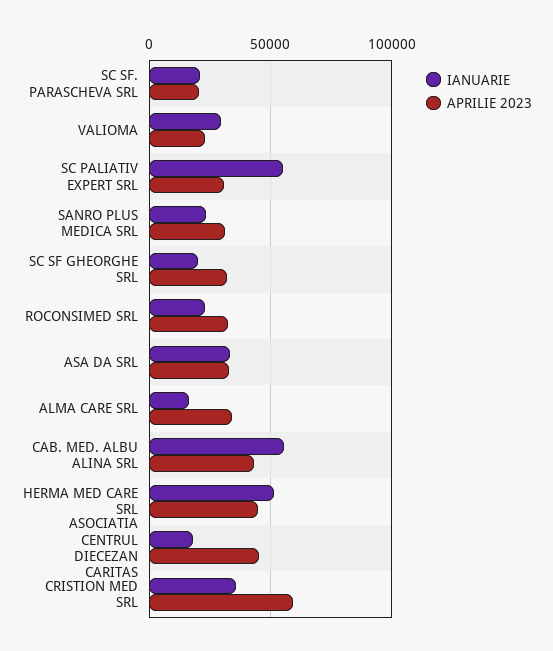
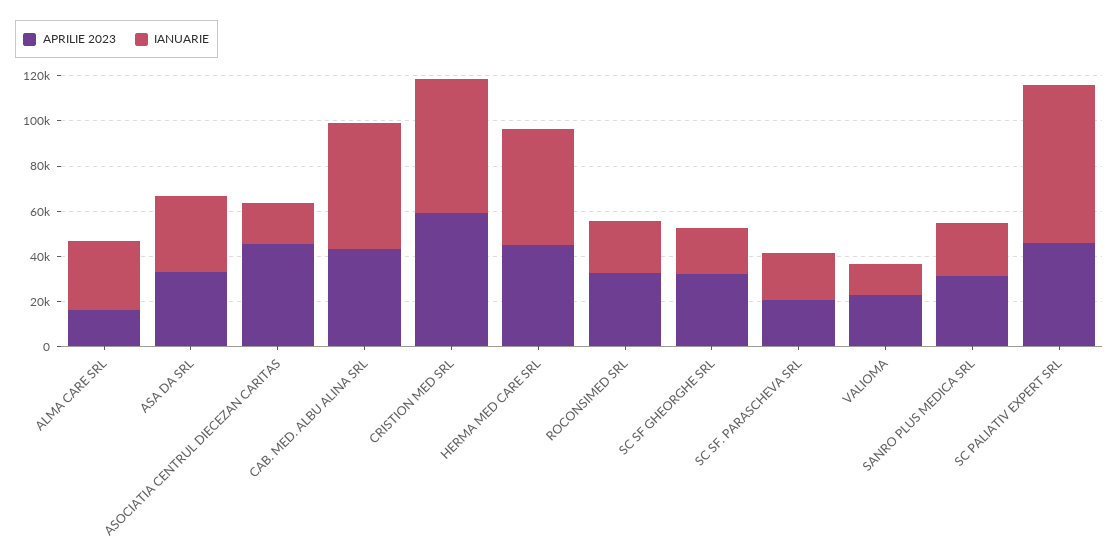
  {
    "IANUARIE": {
      "SC SF. PARASCHEVA SRL": 20000,
-     "VALIOMA": 30000,
+     "VALIOMA": 15000,
-     "SC PALIATIV EXPERT SRL": 55000,
+     "SC PALIATIV EXPERT SRL": 70000,
      "SANRO PLUS MEDICA SRL": 25000,
      "SC SF GHEORGHE SRL": 20000,
      "ROCONSIMED SRL": 25000,
      "ASA DA SRL": 35000,
-     "ALMA CARE SRL": 15000,
+     "ALMA CARE SRL": 30000,
      "CAB. MED. ALBU ALINA SRL": 55000,
      "HERMA MED CARE SRL": 50000,
      "ASOCIATIA CENTRUL DIECEZAN CARITAS": 20000,
-     "CRISTION MED SRL": 35000
+     "CRISTION MED SRL": 60000
    },
    "APRILIE 2023": {
      "SC SF. PARASCHEVA SRL": 20000,
      "VALIOMA": 25000,
-     "SC PALIATIV EXPERT SRL": 30000,
+     "SC PALIATIV EXPERT SRL": 45000,
      "SANRO PLUS MEDICA SRL": 30000,
      "SC SF GHEORGHE SRL": 30000,
      "ROCONSIMED SRL": 35000,
      "ASA DA SRL": 35000,
-     "ALMA CARE SRL": 35000,
+     "ALMA CARE SRL": 15000,
      "CAB. MED. ALBU ALINA SRL": 45000,
      "HERMA MED CARE SRL": 45000,
      "ASOCIATIA CENTRUL DIECEZAN CARITAS": 45000,
      "CRISTION MED SRL": 60000
    }
  }

